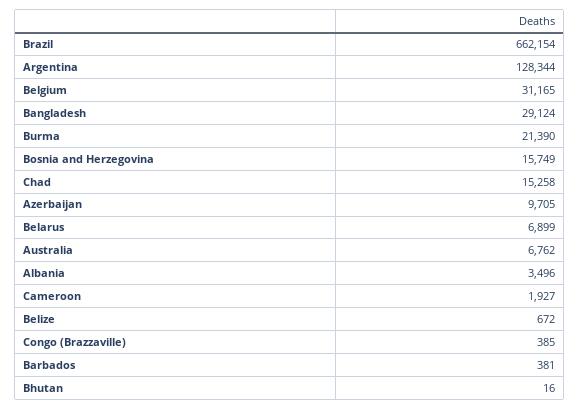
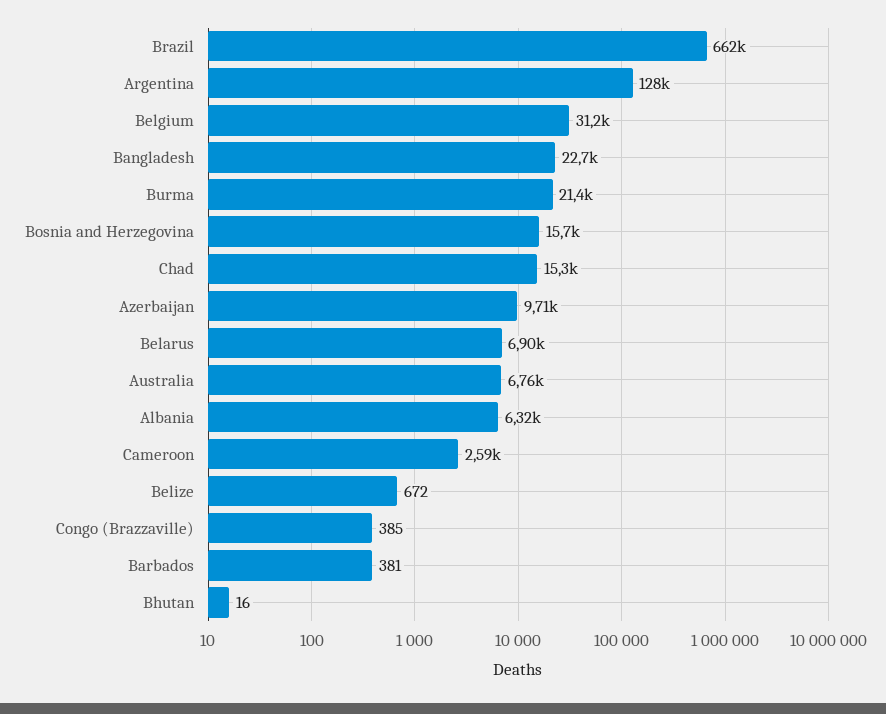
  {
    "Brazil": 662154,
    "Argentina": 128344,
    "Belgium": 31165,
-   "Bangladesh": 29124,
+   "Bangladesh": 22700,
    "Burma": 21390,
    "Bosnia and Herzegovina": 15749,
    "Chad": 15258,
    "Azerbaijan": 9705,
    "Belarus": 6899,
    "Australia": 6762,
-   "Albania": 3496,
+   "Albania": 6320,
-   "Cameroon": 1927,
+   "Cameroon": 2590,
    "Belize": 672,
    "Congo (Brazzaville)": 385,
    "Barbados": 381,
    "Bhutan": 16
  }

